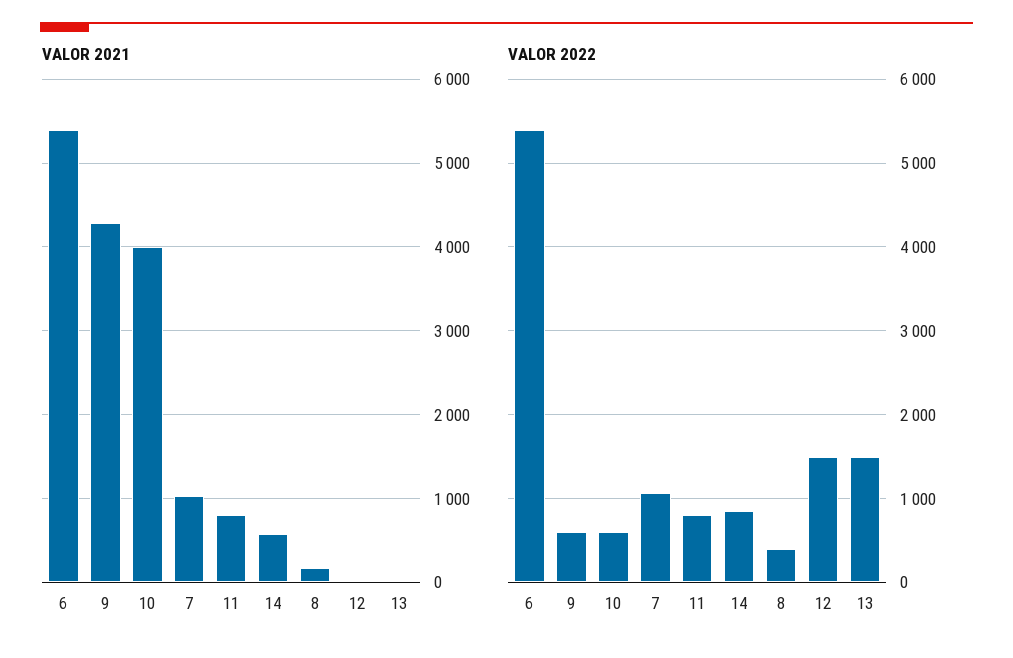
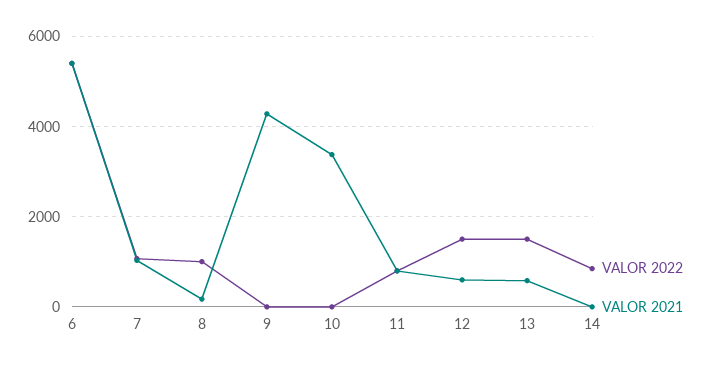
  {
    "VALOR 2021": {
      "6": 5400,
      "9": 4300,
-     "10": 4000,
+     "10": 3400,
      "7": 1000,
      "11": 800,
-     "14": 600,
+     "14": 0,
      "8": 200,
-     "12": 0,
+     "12": 600,
-     "13": 0
+     "13": 600
    },
    "VALOR 2022": {
      "6": 5400,
-     "9": 600,
+     "9": 0,
-     "10": 600,
+     "10": 0,
      "7": 1100,
      "11": 800,
      "14": 900,
-     "8": 400,
+     "8": 1000,
      "12": 1500,
      "13": 1500
    }
  }

